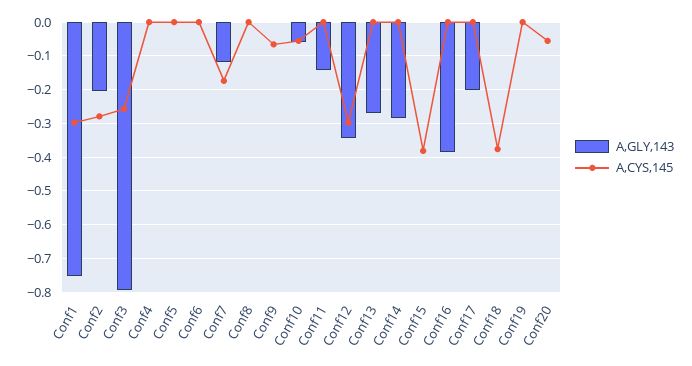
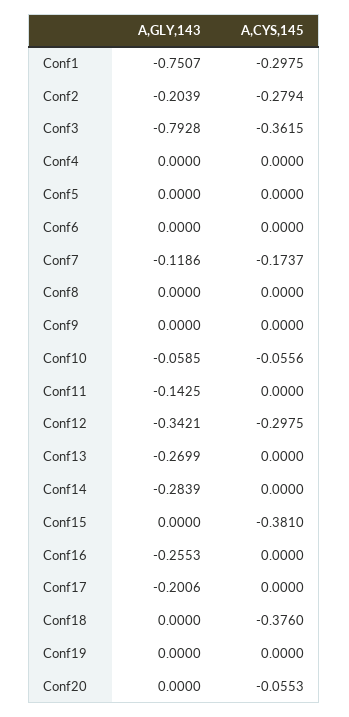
  {
    "A,GLY,143": {
      "Conf1": -0.7507,
      "Conf2": -0.2039,
      "Conf3": -0.7928,
      "Conf4": 0,
      "Conf5": 0,
      "Conf6": 0,
      "Conf7": -0.1186,
      "Conf8": 0,
      "Conf9": 0,
      "Conf10": -0.0585,
      "Conf11": -0.1425,
      "Conf12": -0.3421,
      "Conf13": -0.2699,
      "Conf14": -0.2839,
      "Conf15": 0,
-     "Conf16": -0.38,
+     "Conf16": -0.2553,
      "Conf17": -0.2006,
      "Conf18": 0,
      "Conf19": 0,
      "Conf20": 0
    },
    "A,CYS,145": {
      "Conf1": -0.2975,
      "Conf2": -0.2794,
-     "Conf3": -0.26,
+     "Conf3": -0.3615,
      "Conf4": 0,
      "Conf5": 0,
      "Conf6": 0,
      "Conf7": -0.1737,
      "Conf8": 0,
-     "Conf9": -0.06,
+     "Conf9": 0,
      "Conf10": -0.0556,
      "Conf11": 0,
      "Conf12": -0.2975,
      "Conf13": 0,
      "Conf14": 0,
      "Conf15": -0.381,
      "Conf16": 0,
      "Conf17": 0,
      "Conf18": -0.376,
      "Conf19": 0,
      "Conf20": -0.0553
    }
  }

